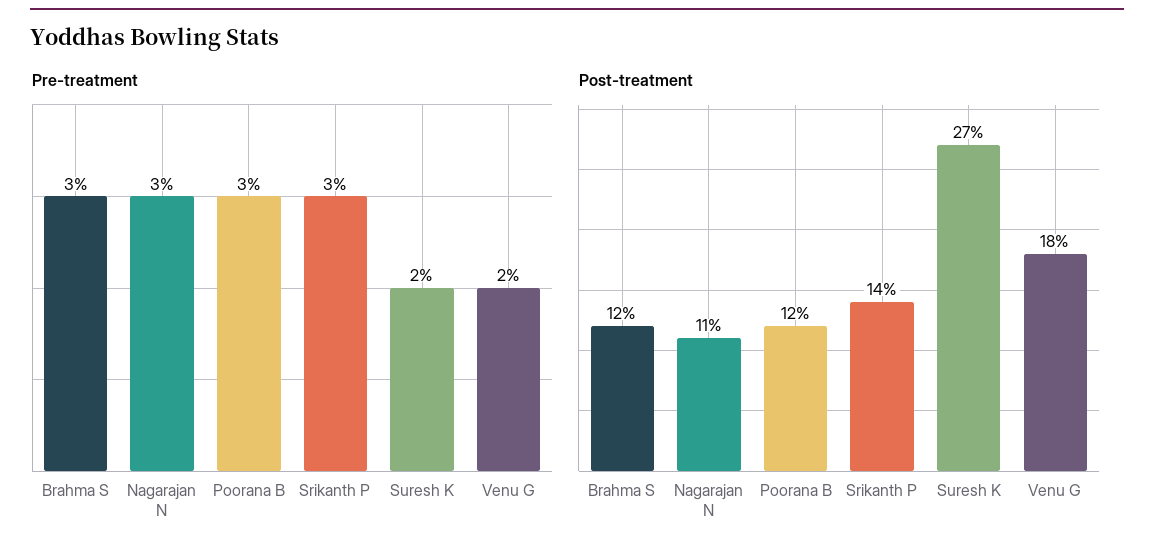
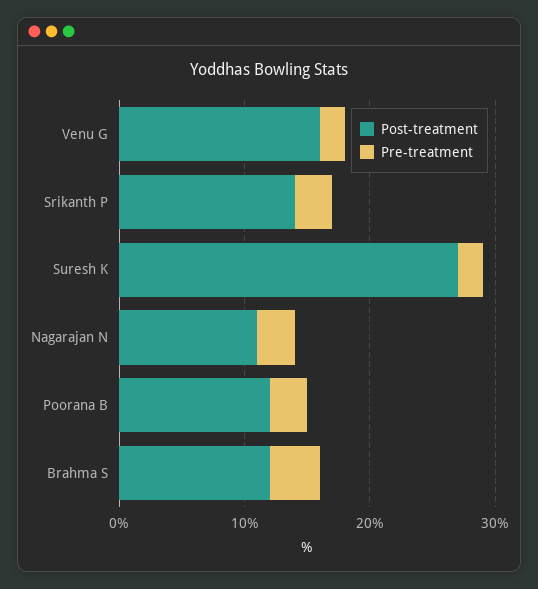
  {
    "Pre-treatment": {
-     "Brahma S": 3,
+     "Brahma S": 4,
      "Nagarajan N": 3,
      "Poorana B": 3,
      "Srikanth P": 3,
      "Suresh K": 2,
      "Venu G": 2
    },
    "Post-treatment": {
      "Brahma S": 12,
      "Nagarajan N": 11,
      "Poorana B": 12,
      "Srikanth P": 14,
      "Suresh K": 27,
-     "Venu G": 18
+     "Venu G": 16
    }
  }

